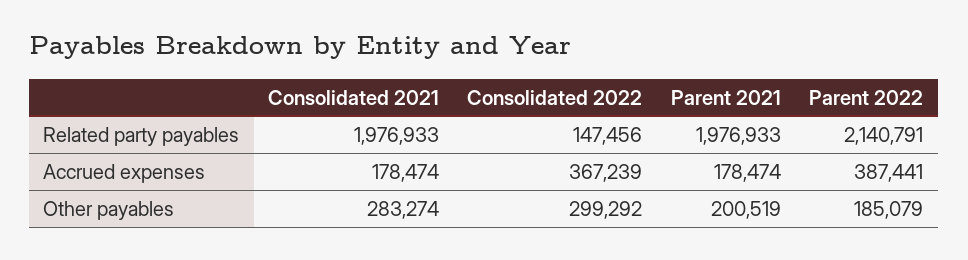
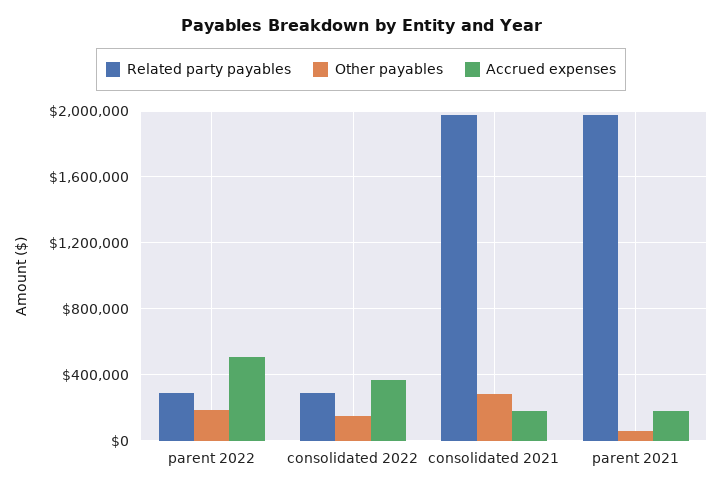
  {
    "Related party payables": {
      "Consolidated 2021": 1976933,
-     "Consolidated 2022": 147456,
+     "Consolidated 2022": 300000,
      "Parent 2021": 1976933,
-     "Parent 2022": 2140791
+     "Parent 2022": 300000
    },
    "Accrued expenses": {
      "Consolidated 2021": 178474,
      "Consolidated 2022": 367239,
      "Parent 2021": 178474,
-     "Parent 2022": 387441
+     "Parent 2022": 500000
    },
    "Other payables": {
      "Consolidated 2021": 283274,
-     "Consolidated 2022": 299292,
+     "Consolidated 2022": 150000,
-     "Parent 2021": 200519,
+     "Parent 2021": 50000,
      "Parent 2022": 185079
    }
  }

